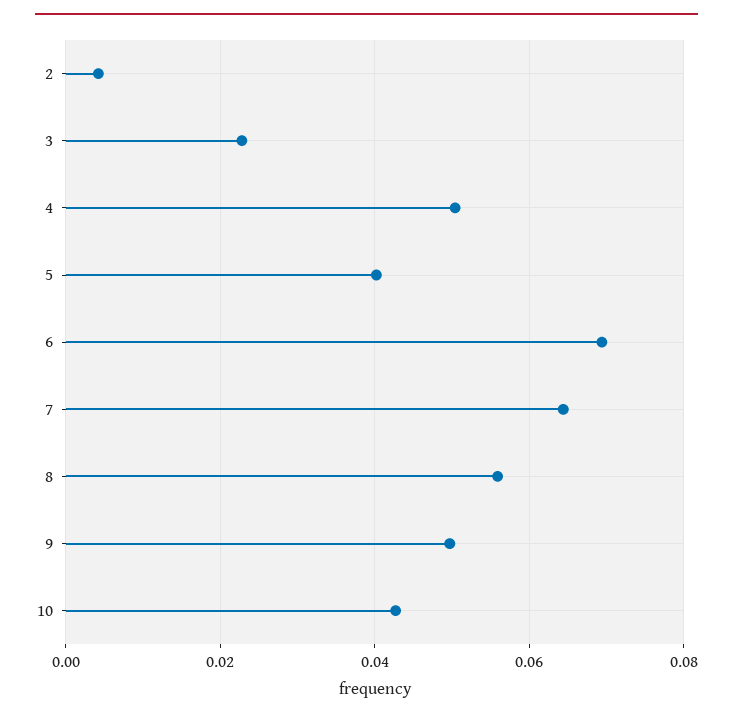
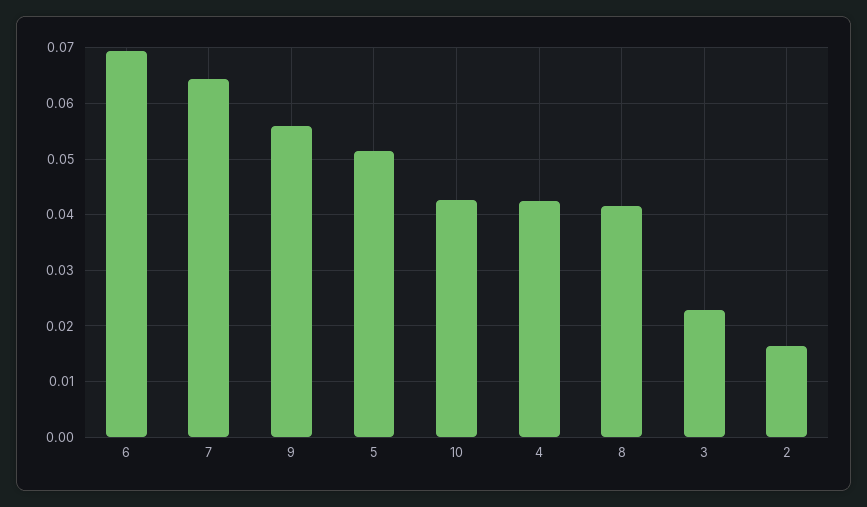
  {
-   "2": 0.004,
+   "2": 0.016,
    "3": 0.022,
-   "4": 0.05,
+   "4": 0.042,
-   "5": 0.04,
+   "5": 0.052,
    "6": 0.07,
    "7": 0.064,
-   "8": 0.056,
+   "8": 0.042,
-   "9": 0.05,
+   "9": 0.056,
    "10": 0.042
  }

